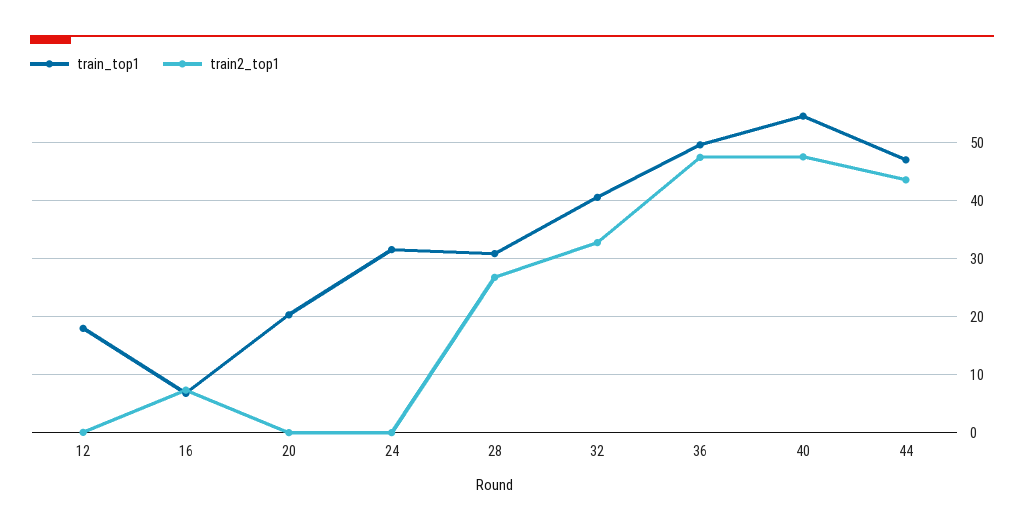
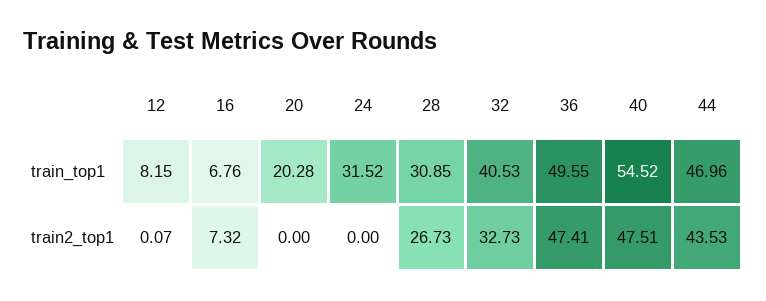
  {
    "train_top1": {
-     "12": 18,
+     "12": 8.15,
      "16": 6.76,
      "20": 20.28,
      "24": 31.52,
      "28": 30.85,
      "32": 40.53,
      "36": 49.55,
      "40": 54.52,
      "44": 46.96
    },
    "train2_top1": {
      "12": 0.07,
      "16": 7.32,
      "20": 0,
      "24": 0,
      "28": 26.73,
      "32": 32.73,
      "36": 47.41,
      "40": 47.51,
      "44": 43.53
    }
  }

